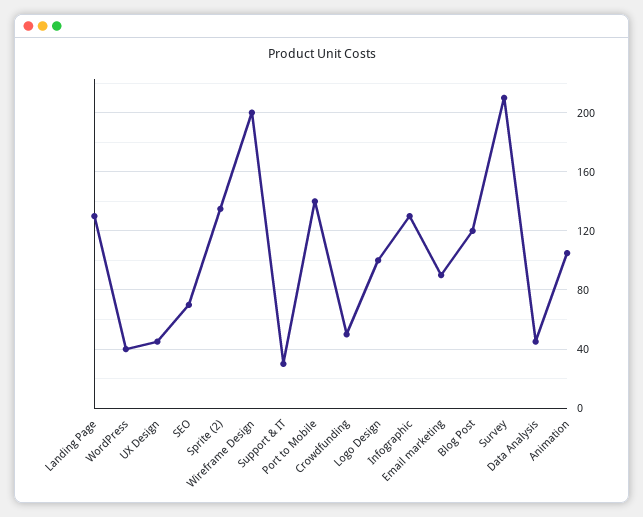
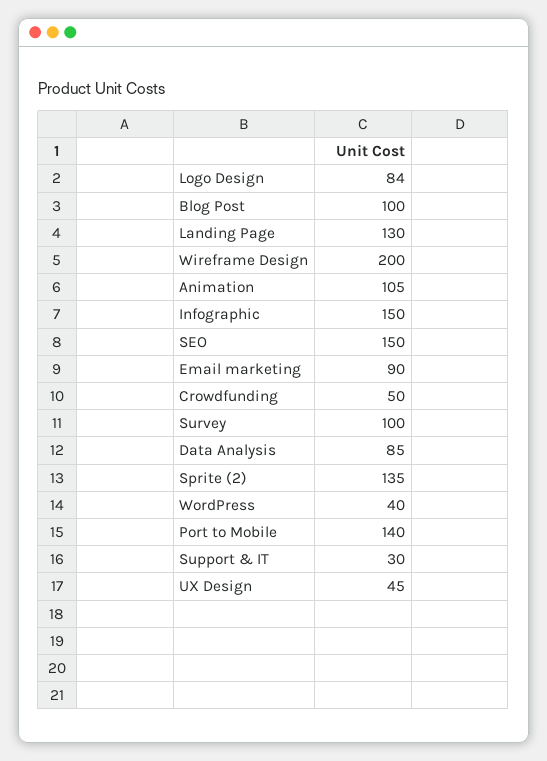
  {
    "Landing Page": 130,
    "WordPress": 40,
    "UX Design": 45,
-   "SEO": 70,
+   "SEO": 150,
    "Sprite (2)": 135,
    "Wireframe Design": 200,
    "Support & IT": 30,
    "Port to Mobile": 140,
    "Crowdfunding": 50,
-   "Logo Design": 100,
+   "Logo Design": 84,
-   "Infographic": 130,
+   "Infographic": 150,
    "Email marketing": 90,
-   "Blog Post": 120,
+   "Blog Post": 100,
-   "Survey": 210,
+   "Survey": 100,
-   "Data Analysis": 45,
+   "Data Analysis": 85,
    "Animation": 105
  }

